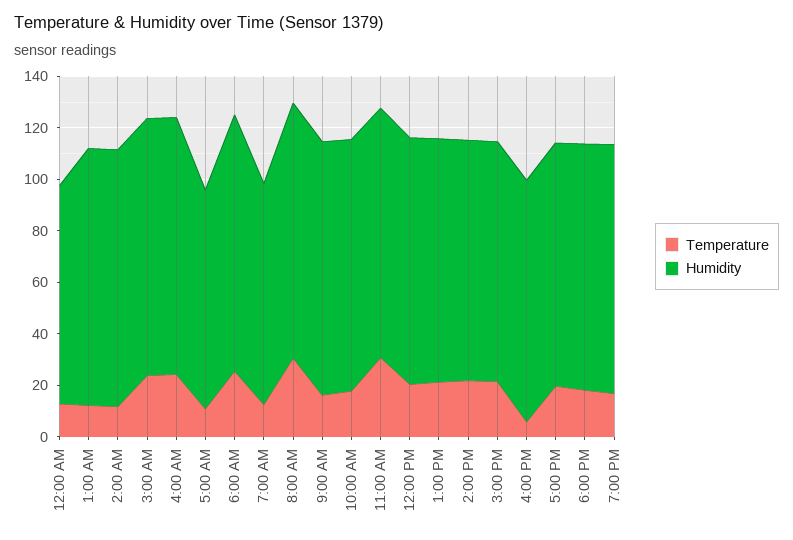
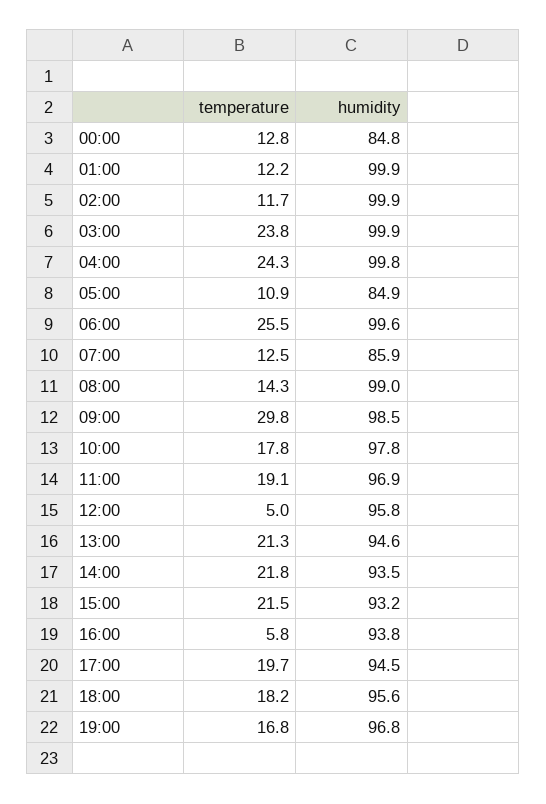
  {
    "Temperature": {
      "12:00 AM": 12.8,
      "1:00 AM": 12.2,
      "2:00 AM": 11.7,
      "3:00 AM": 23.8,
      "4:00 AM": 24.3,
      "5:00 AM": 10.9,
      "6:00 AM": 25.5,
      "7:00 AM": 12.5,
-     "8:00 AM": 30,
+     "8:00 AM": 14.3,
-     "9:00 AM": 15,
+     "9:00 AM": 29.8,
      "10:00 AM": 17.8,
-     "11:00 AM": 30,
+     "11:00 AM": 19.1,
-     "12:00 PM": 20,
+     "12:00 PM": 5,
      "1:00 PM": 21.3,
      "2:00 PM": 21.8,
      "3:00 PM": 21.5,
      "4:00 PM": 5.8,
      "5:00 PM": 19.7,
      "6:00 PM": 18.2,
      "7:00 PM": 16.8
    },
    "Humidity": {
      "12:00 AM": 84.8,
      "1:00 AM": 99.9,
      "2:00 AM": 99.9,
      "3:00 AM": 99.9,
      "4:00 AM": 99.8,
      "5:00 AM": 84.9,
      "6:00 AM": 99.6,
      "7:00 AM": 85.9,
      "8:00 AM": 99,
      "9:00 AM": 98.5,
      "10:00 AM": 97.8,
      "11:00 AM": 96.9,
      "12:00 PM": 95.8,
      "1:00 PM": 94.6,
      "2:00 PM": 93.5,
      "3:00 PM": 93.2,
      "4:00 PM": 93.8,
      "5:00 PM": 94.5,
      "6:00 PM": 95.6,
      "7:00 PM": 96.8
    }
  }

